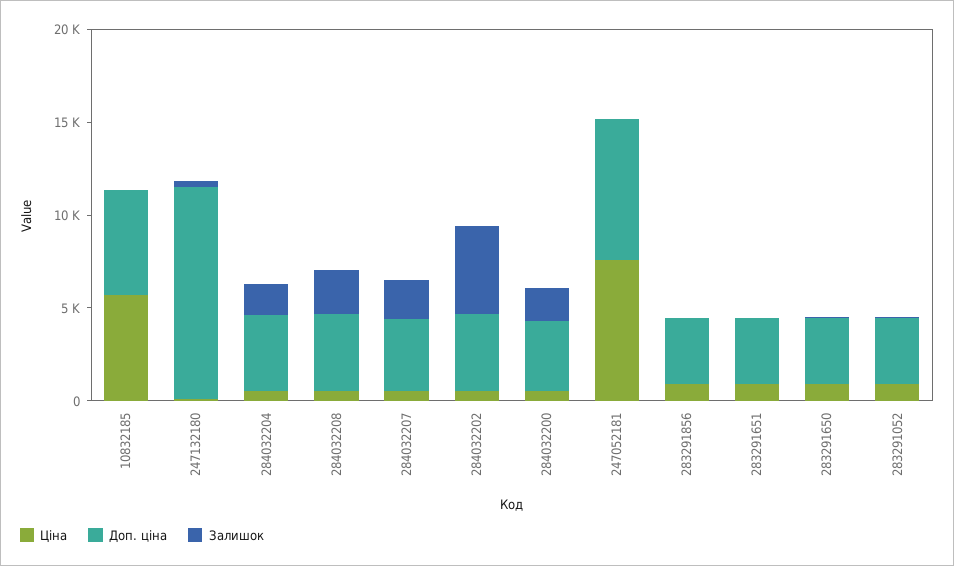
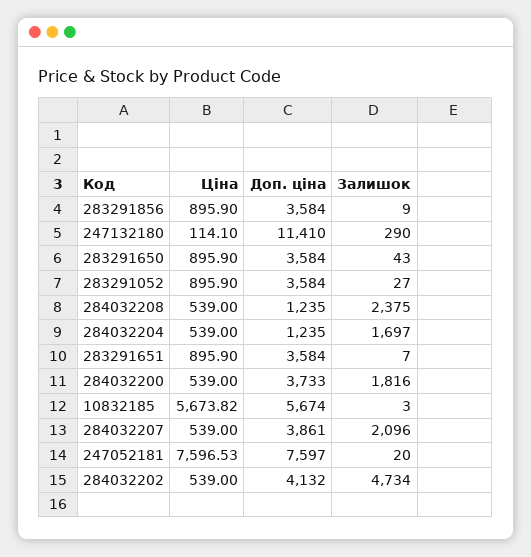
  {
    "Ціна": {
      "10832185": 5673.82,
      "247132180": 114.1,
      "284032204": 539,
      "284032208": 539,
      "284032207": 539,
      "284032202": 539,
      "284032200": 539,
      "247052181": 7596.53,
      "283291856": 895.9,
      "283291651": 895.9,
      "283291650": 895.9,
      "283291052": 895.9
    },
    "Доп. ціна": {
      "10832185": 5674,
      "247132180": 11410,
-     "284032204": 4000,
+     "284032204": 1235,
-     "284032208": 4000,
+     "284032208": 1235,
      "284032207": 3861,
      "284032202": 4132,
      "284032200": 3733,
      "247052181": 7597,
      "283291856": 3584,
      "283291651": 3584,
      "283291650": 3584,
      "283291052": 3584
    },
    "Залишок": {
      "10832185": 3,
      "247132180": 290,
      "284032204": 1697,
      "284032208": 2375,
      "284032207": 2096,
      "284032202": 4734,
      "284032200": 1816,
      "247052181": 20,
      "283291856": 9,
      "283291651": 7,
      "283291650": 43,
      "283291052": 27
    }
  }

